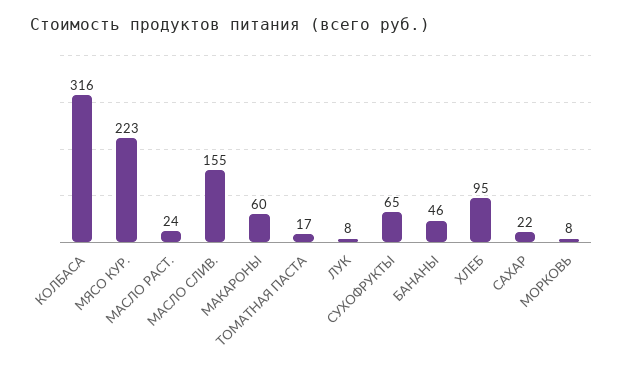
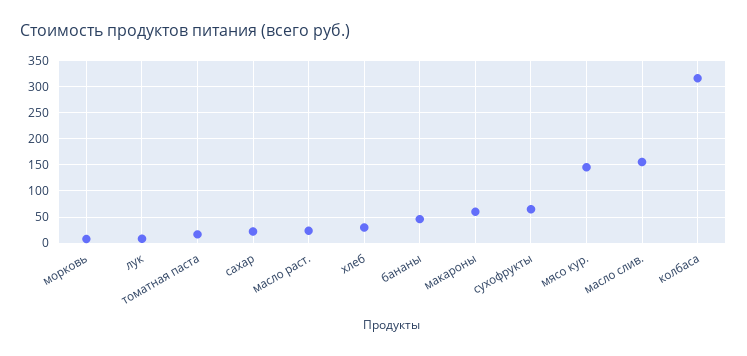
  {
    "КОЛБАСА": 316,
-   "МЯСО КУР.": 223,
+   "МЯСО КУР.": 150,
    "МАСЛО РАСТ.": 24,
    "МАСЛО СЛИВ.": 155,
    "МАКАРОНЫ": 60,
    "ТОМАТНАЯ ПАСТА": 17,
    "ЛУК": 8,
    "СУХОФРУКТЫ": 65,
    "БАНАНЫ": 46,
-   "ХЛЕБ": 95,
+   "ХЛЕБ": 25,
    "САХАР": 22,
    "МОРКОВЬ": 8
  }

